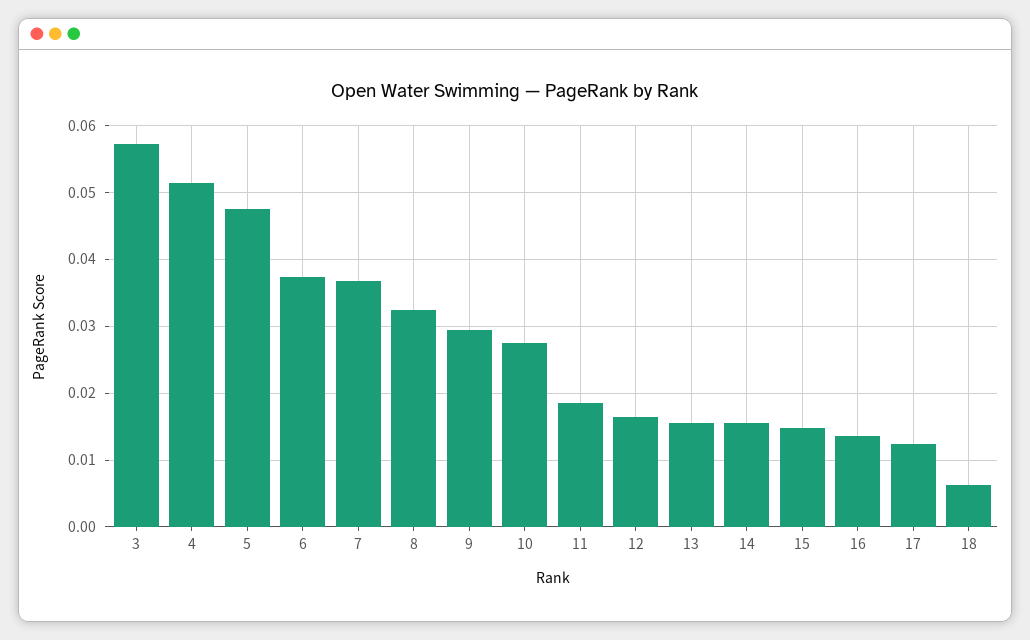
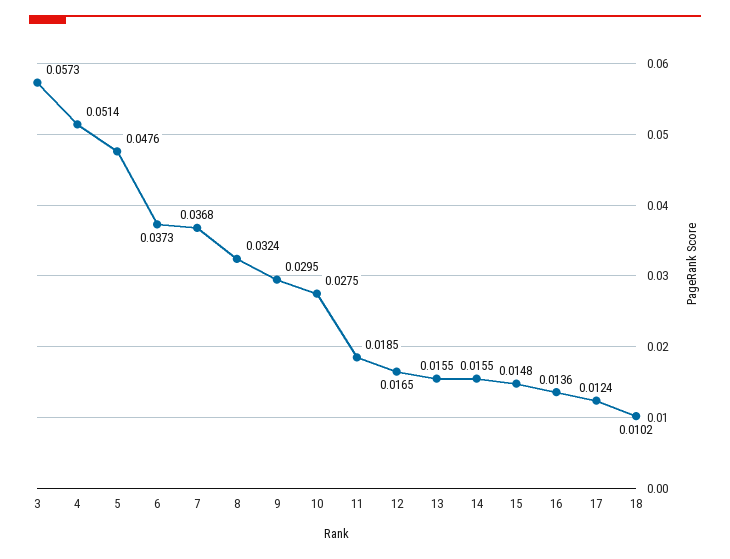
  {
    "3": 0.0573,
    "4": 0.0514,
    "5": 0.0476,
    "6": 0.0373,
    "7": 0.0368,
    "8": 0.0324,
    "9": 0.0295,
    "10": 0.0275,
    "11": 0.0185,
    "12": 0.0165,
    "13": 0.0155,
    "14": 0.0155,
    "15": 0.0148,
    "16": 0.0136,
    "17": 0.0124,
-   "18": 0.006
+   "18": 0.0102
  }

